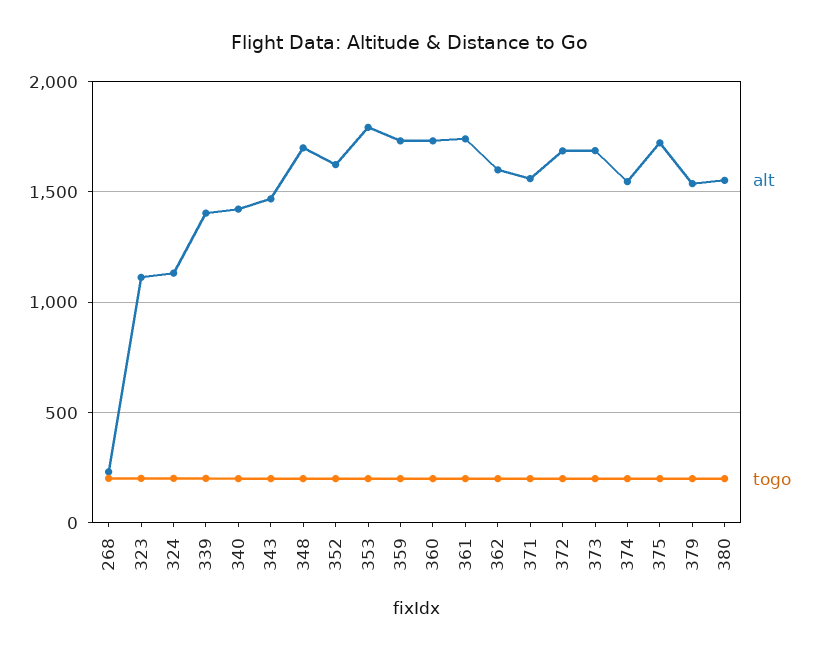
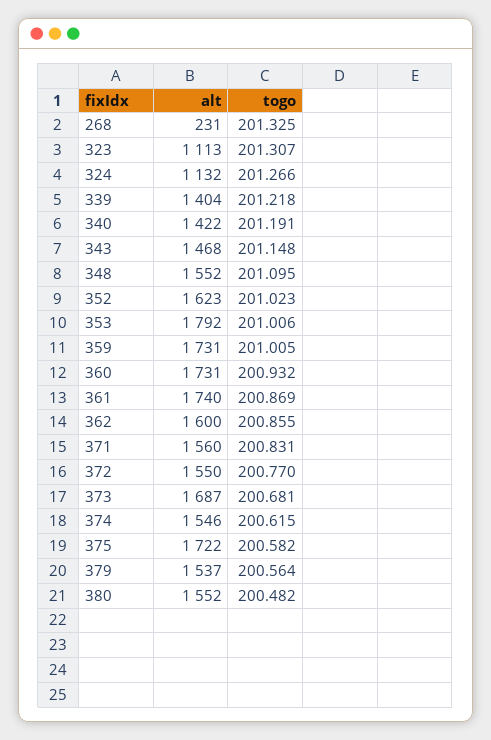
  {
    "alt": {
      "268": 231,
      "323": 1113,
      "324": 1132,
      "339": 1404,
      "340": 1422,
      "343": 1468,
-     "348": 1700,
+     "348": 1552,
      "352": 1623,
      "353": 1792,
      "359": 1731,
      "360": 1731,
      "361": 1740,
      "362": 1600,
      "371": 1560,
-     "372": 1700,
+     "372": 1550,
      "373": 1687,
      "374": 1546,
      "375": 1722,
      "379": 1537,
      "380": 1552
    },
    "togo": {
      "268": 201.325,
      "323": 201.307,
      "324": 201.266,
      "339": 201.218,
      "340": 201.191,
      "343": 201.148,
      "348": 201.095,
      "352": 201.023,
      "353": 201.006,
      "359": 201.005,
      "360": 200.932,
      "361": 200.869,
      "362": 200.855,
      "371": 200.831,
      "372": 200.77,
      "373": 200.681,
      "374": 200.615,
      "375": 200.582,
      "379": 200.564,
      "380": 200.482
    }
  }

